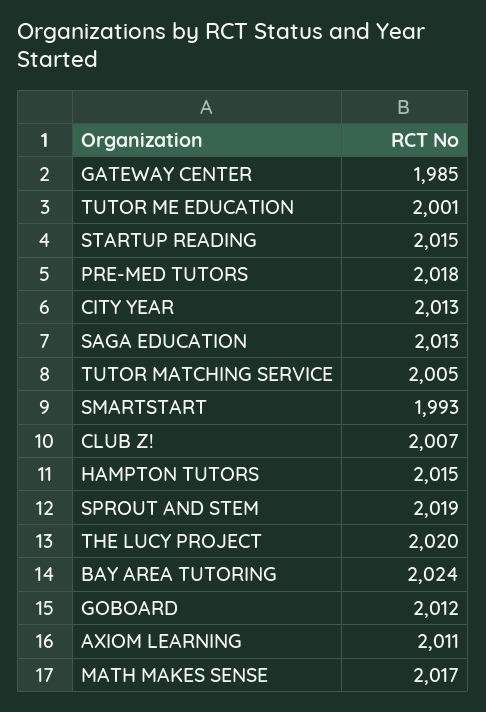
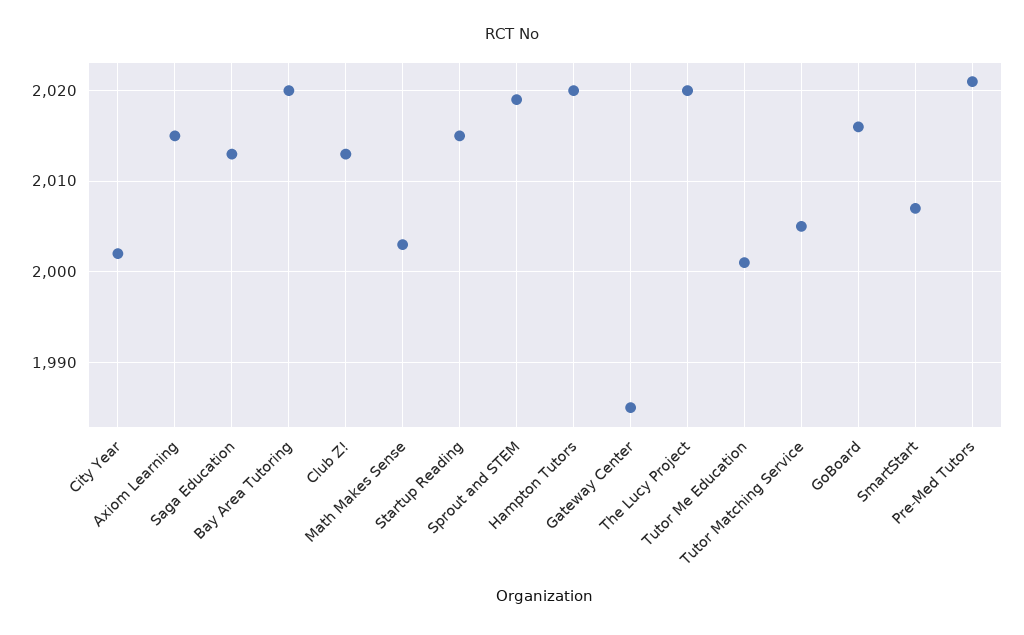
  {
    "GATEWAY CENTER": 1985,
    "TUTOR ME EDUCATION": 2001,
    "STARTUP READING": 2015,
-   "PRE-MED TUTORS": 2018,
+   "PRE-MED TUTORS": 2021,
-   "CITY YEAR": 2013,
+   "CITY YEAR": 2002,
    "SAGA EDUCATION": 2013,
    "TUTOR MATCHING SERVICE": 2005,
-   "SMARTSTART": 1993,
+   "SMARTSTART": 2007,
-   "CLUB Z!": 2007,
+   "CLUB Z!": 2013,
-   "HAMPTON TUTORS": 2015,
+   "HAMPTON TUTORS": 2020,
    "SPROUT AND STEM": 2019,
    "THE LUCY PROJECT": 2020,
-   "BAY AREA TUTORING": 2024,
+   "BAY AREA TUTORING": 2020,
-   "GOBOARD": 2012,
+   "GOBOARD": 2016,
-   "AXIOM LEARNING": 2011,
+   "AXIOM LEARNING": 2015,
-   "MATH MAKES SENSE": 2017
+   "MATH MAKES SENSE": 2003
  }

